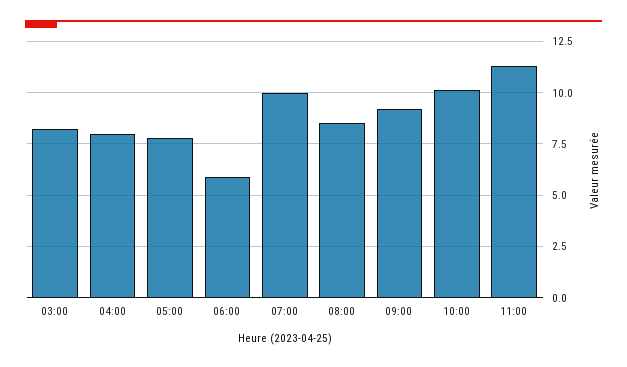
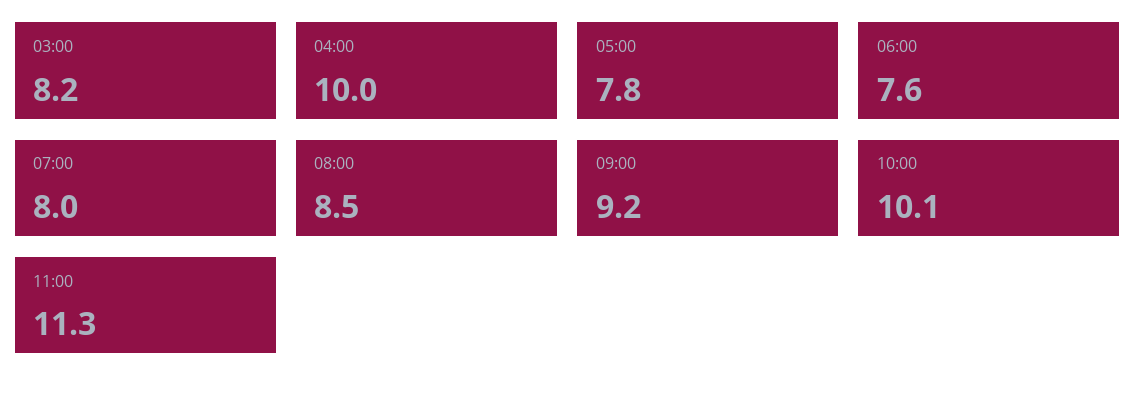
  {
    "03:00": 8.2,
-   "04:00": 8,
+   "04:00": 10,
    "05:00": 7.8,
-   "06:00": 6,
+   "06:00": 7.6,
-   "07:00": 10,
+   "07:00": 8,
    "08:00": 8.5,
    "09:00": 9.2,
    "10:00": 10.1,
    "11:00": 11.3
  }

